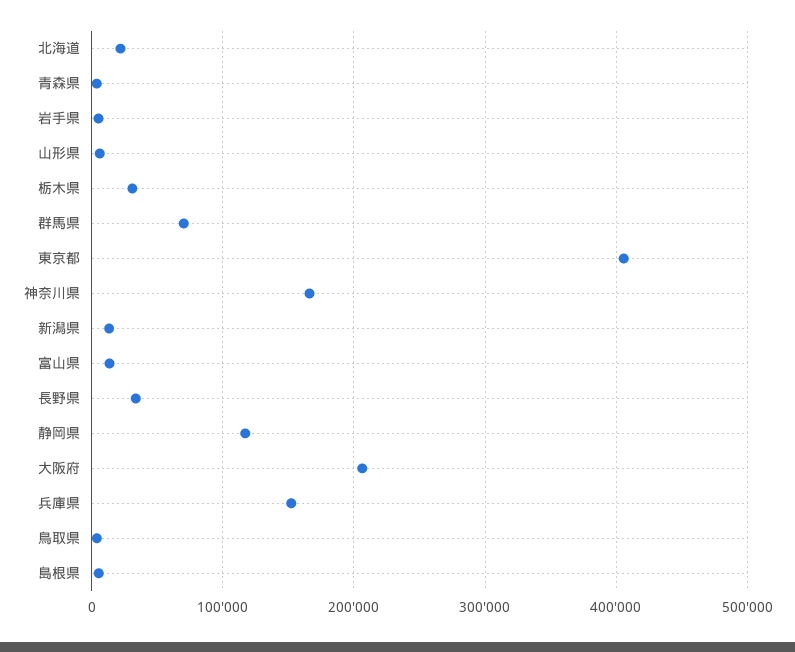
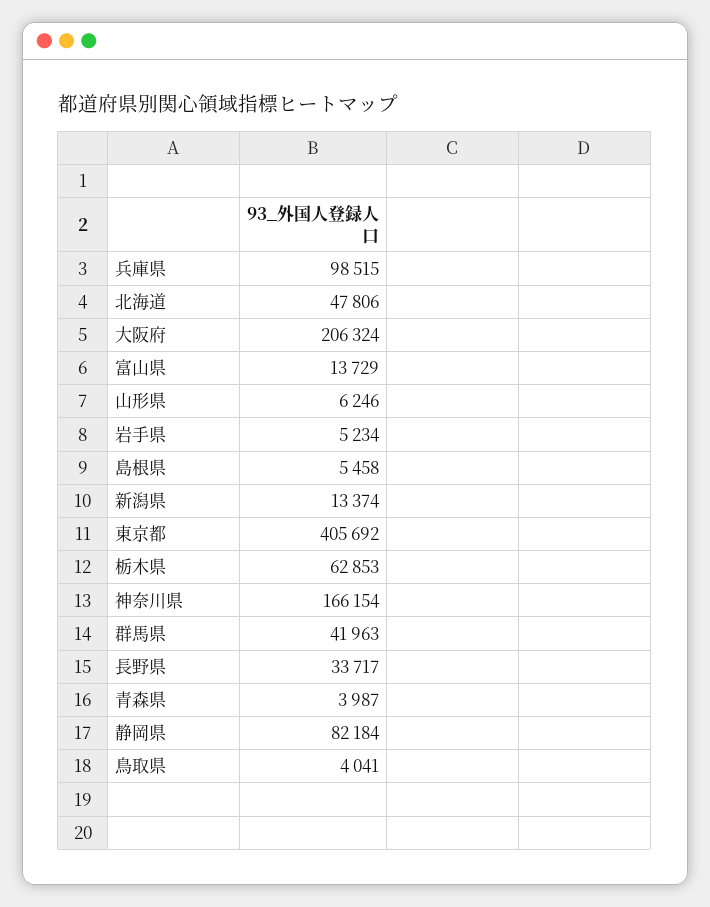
  {
-   "北海道": 20000,
+   "北海道": 47806,
    "青森県": 3987,
    "岩手県": 5234,
    "山形県": 6246,
-   "栃木県": 30000,
+   "栃木県": 62853,
-   "群馬県": 70000,
+   "群馬県": 41963,
    "東京都": 405692,
    "神奈川県": 166154,
    "新潟県": 13374,
    "富山県": 13729,
    "長野県": 33717,
-   "静岡県": 120000,
+   "静岡県": 82184,
    "大阪府": 206324,
-   "兵庫県": 150000,
+   "兵庫県": 98515,
    "鳥取県": 4041,
    "島根県": 5458
  }

